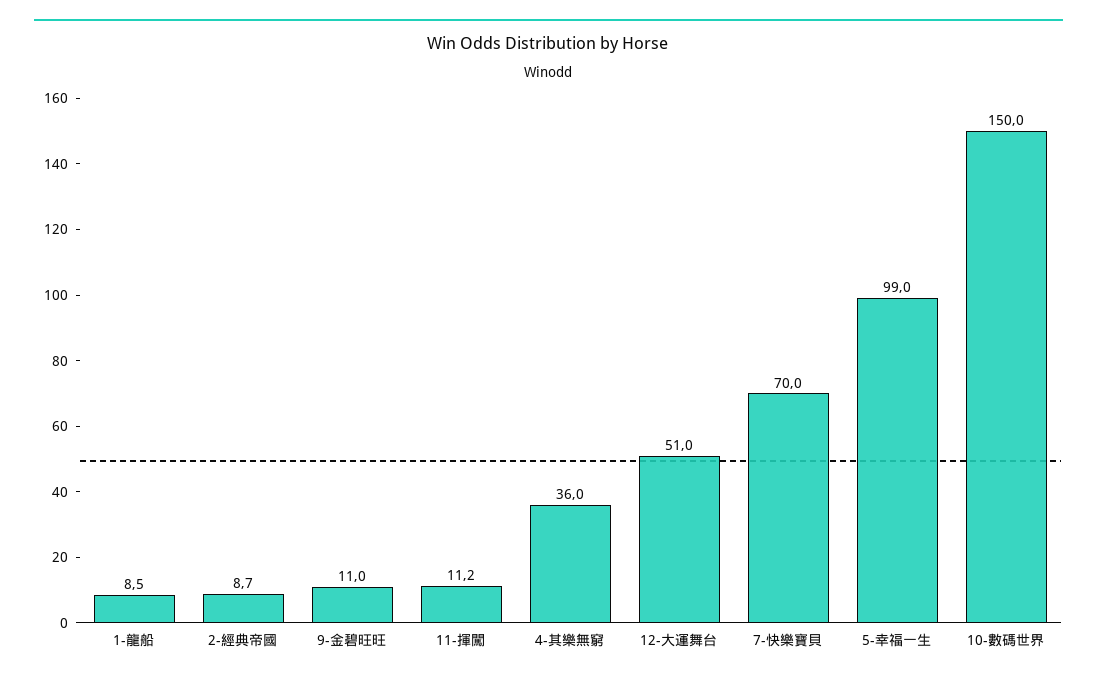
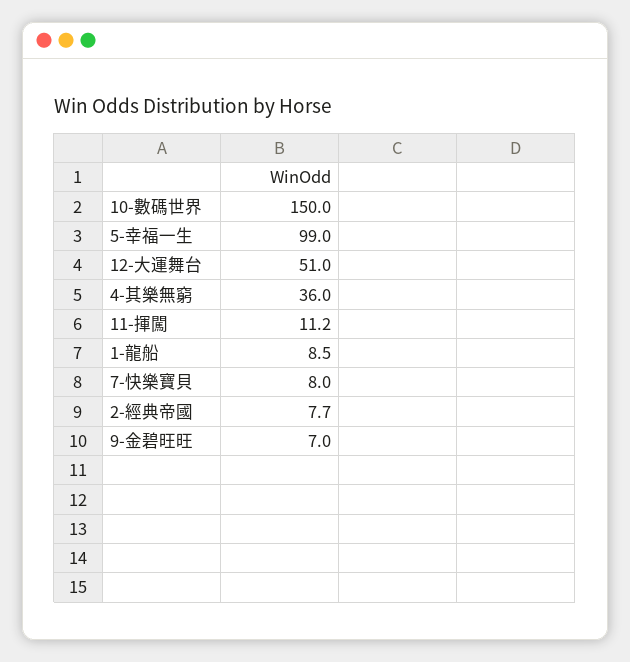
  {
    "1-龍船": 8.5,
-   "2-經典帝國": 8.7,
+   "2-經典帝國": 7.7,
-   "9-金碧旺旺": 11,
+   "9-金碧旺旺": 7,
    "11-揮闖": 11.2,
    "4-其樂無窮": 36,
    "12-大運舞台": 51,
-   "7-快樂寶貝": 70,
+   "7-快樂寶貝": 8,
    "5-幸福一生": 99,
    "10-數碼世界": 150
  }

